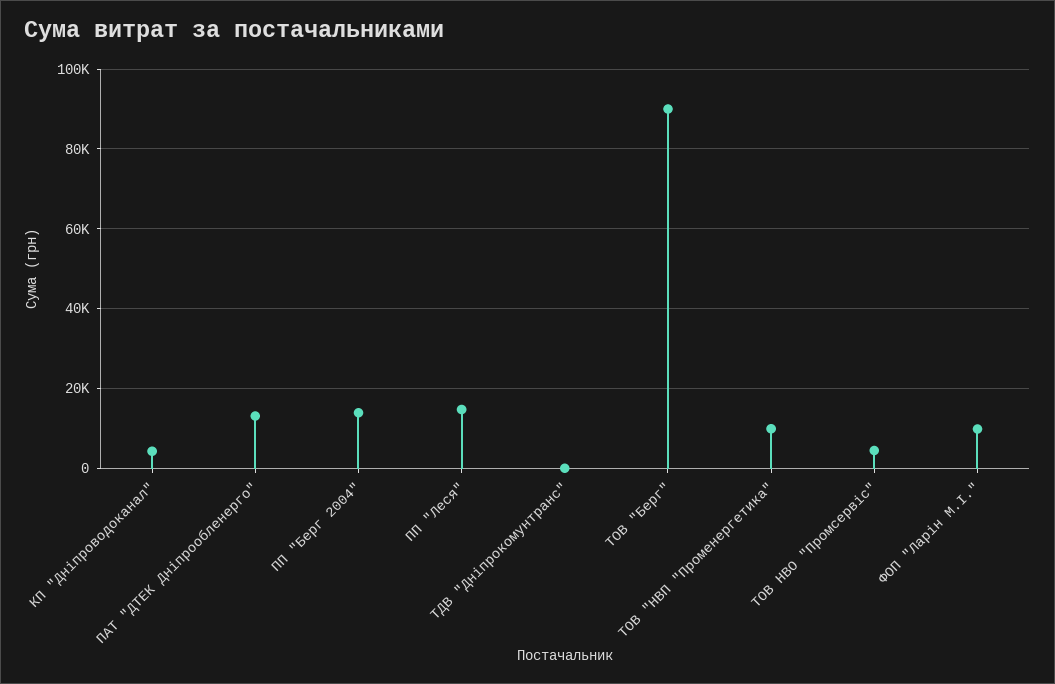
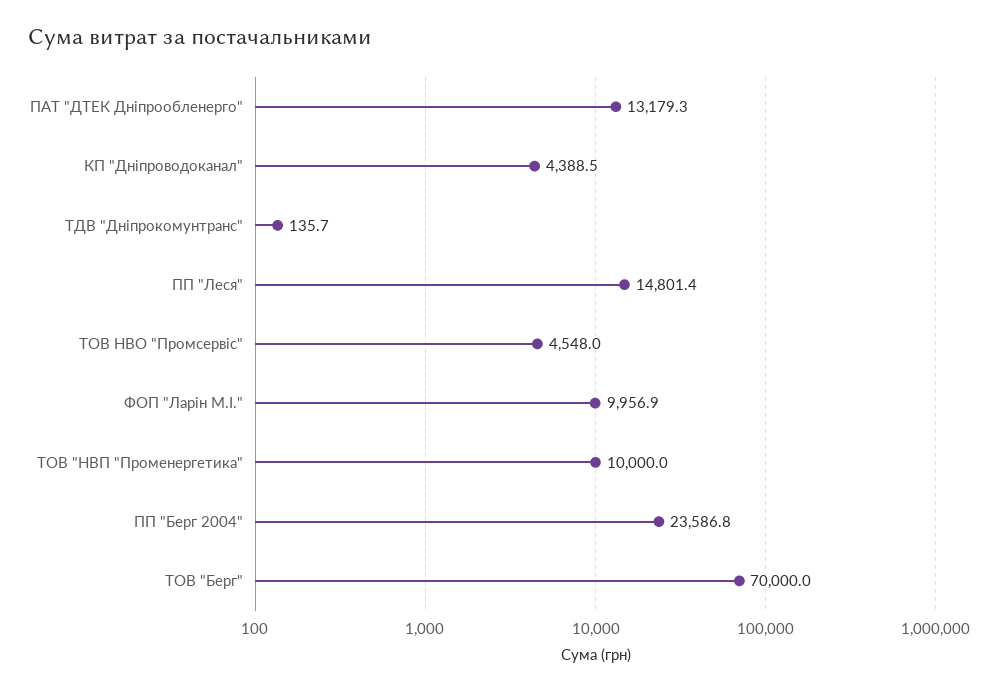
  {
    "КП \"Дніпроводоканал\"": 4388.5,
    "ПАТ \"ДТЕК Дніпрообленерго\"": 13179.3,
-   "ПП \"Берг 2004\"": 14000,
+   "ПП \"Берг 2004\"": 23586.8,
    "ПП \"Леся\"": 14801.4,
    "ТДВ \"Дніпрокомунтранс\"": 135.7,
-   "ТОВ \"Берг\"": 90000,
+   "ТОВ \"Берг\"": 70000,
    "ТОВ \"НВП \"Променергетика\"": 10000,
    "ТОВ НВО \"Промсервіс\"": 4548,
    "ФОП \"Ларін М.І.\"": 9956.9
  }

